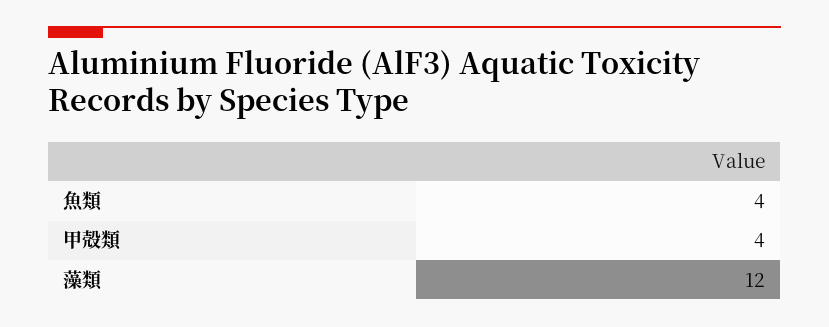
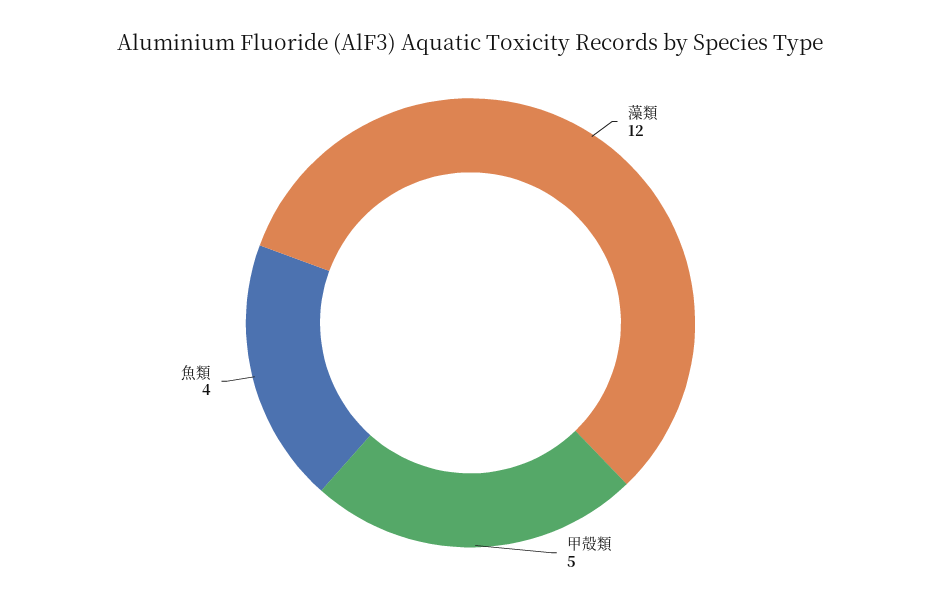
  {
    "魚類": 4,
-   "甲殻類": 4,
+   "甲殻類": 5,
    "藻類": 12
  }

